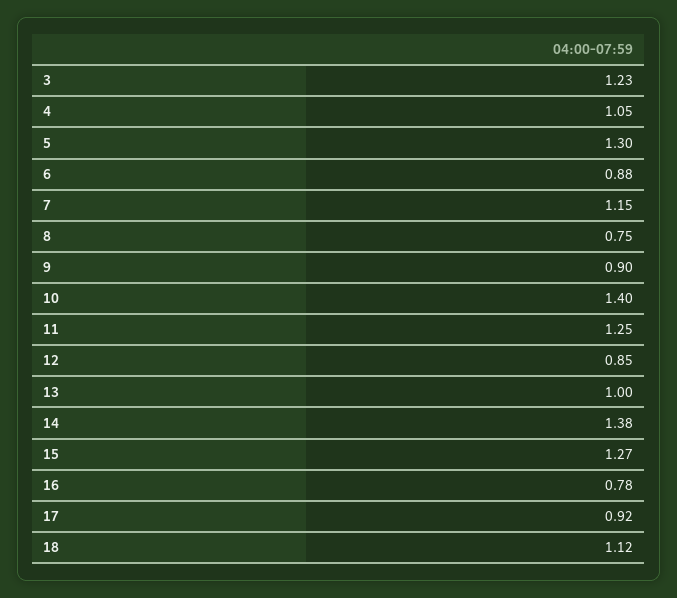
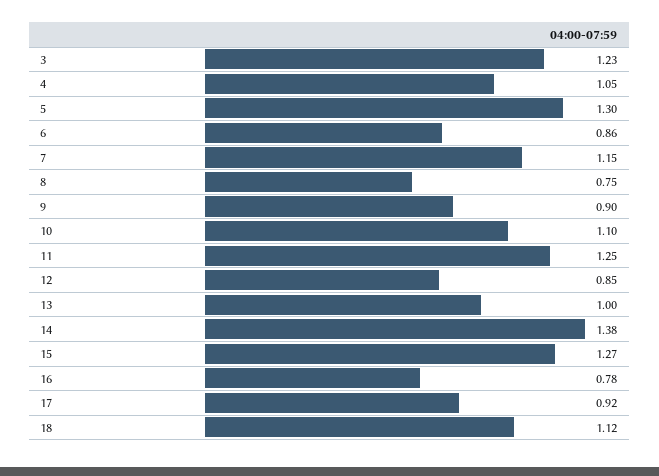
  {
    "3": 1.23,
    "4": 1.05,
    "5": 1.3,
-   "6": 0.88,
+   "6": 0.86,
    "7": 1.15,
    "8": 0.75,
    "9": 0.9,
-   "10": 1.4,
+   "10": 1.1,
    "11": 1.25,
    "12": 0.85,
    "13": 1,
    "14": 1.38,
    "15": 1.27,
    "16": 0.78,
    "17": 0.92,
    "18": 1.12
  }

